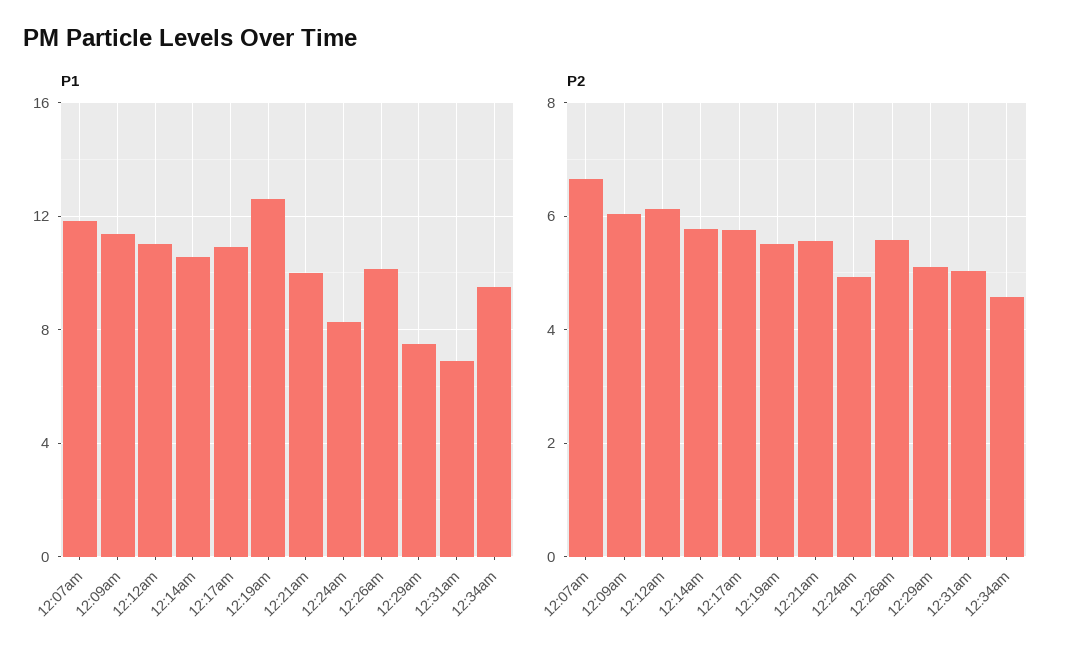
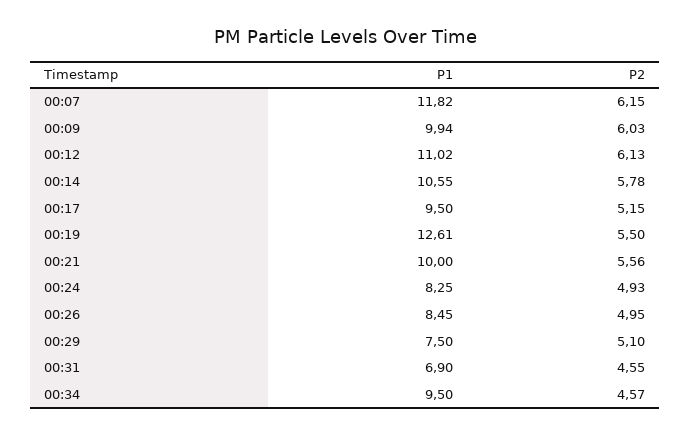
  {
    "P1": {
      "12:07am": 11.82,
-     "12:09am": 11.5,
+     "12:09am": 9.94,
      "12:12am": 11.02,
      "12:14am": 10.55,
-     "12:17am": 11,
+     "12:17am": 9.5,
      "12:19am": 12.61,
      "12:21am": 10,
      "12:24am": 8.25,
-     "12:26am": 10,
+     "12:26am": 8.45,
      "12:29am": 7.5,
      "12:31am": 6.9,
      "12:34am": 9.5
    },
    "P2": {
-     "12:07am": 6.6,
+     "12:07am": 6.15,
      "12:09am": 6.03,
      "12:12am": 6.13,
      "12:14am": 5.78,
-     "12:17am": 5.8,
+     "12:17am": 5.15,
      "12:19am": 5.5,
      "12:21am": 5.56,
      "12:24am": 4.93,
-     "12:26am": 5.6,
+     "12:26am": 4.95,
      "12:29am": 5.1,
-     "12:31am": 5,
+     "12:31am": 4.55,
      "12:34am": 4.57
    }
  }

